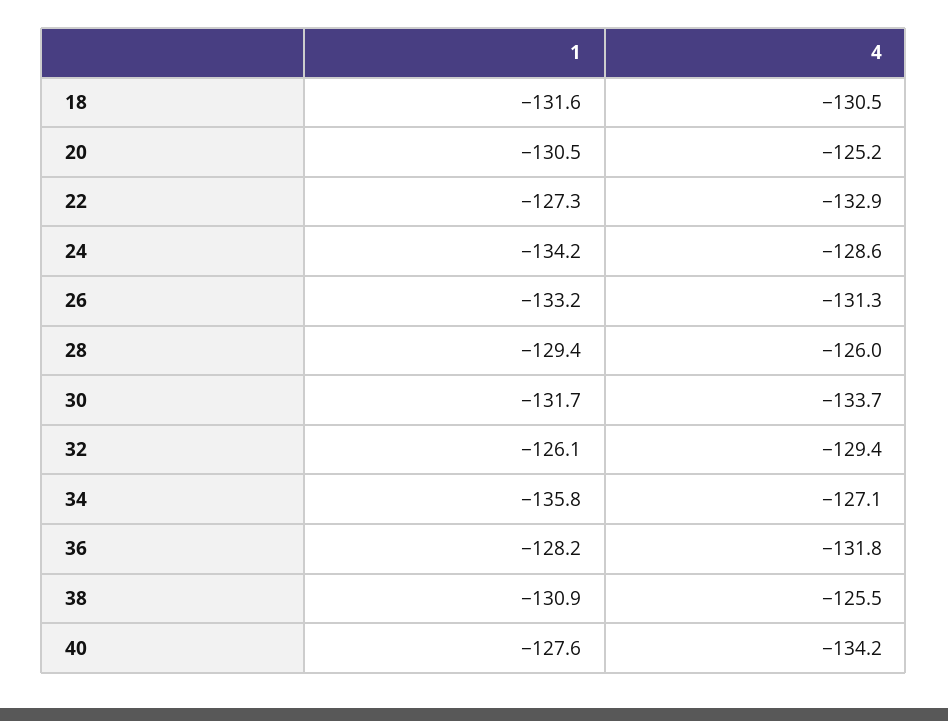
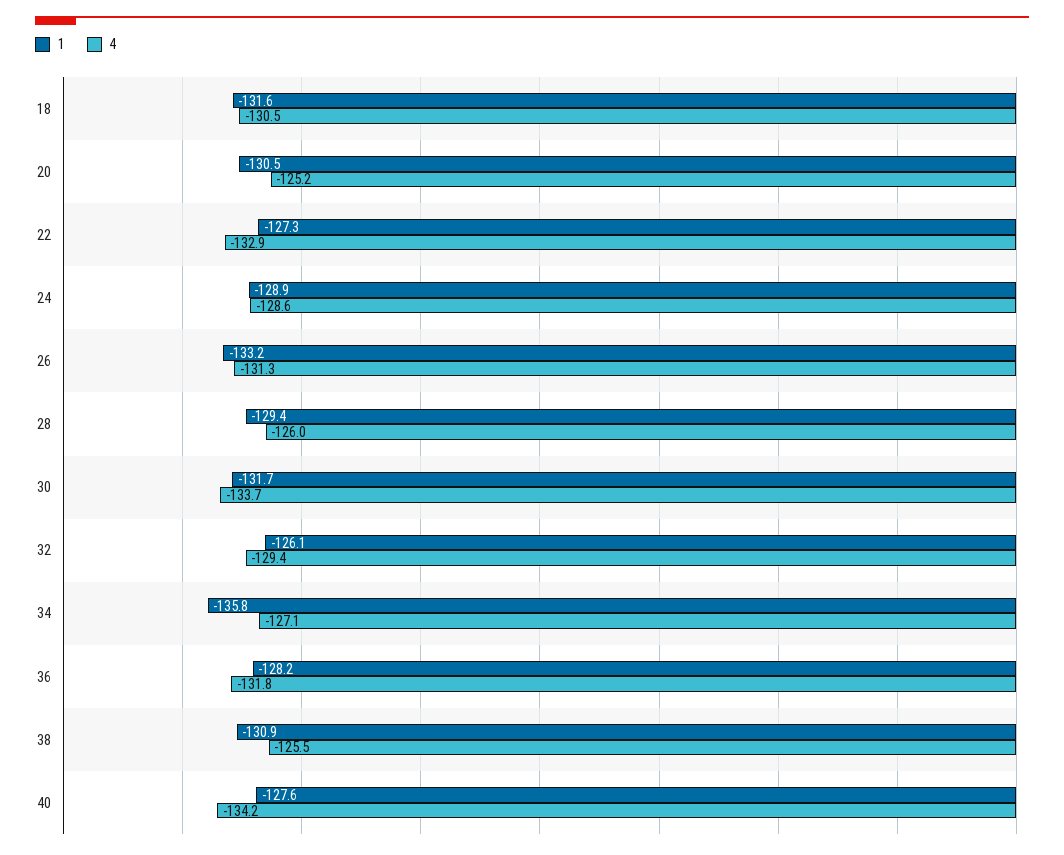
  {
    "1": {
      "18": -131.6,
      "20": -130.5,
      "22": -127.3,
-     "24": -134.2,
+     "24": -128.9,
      "26": -133.2,
      "28": -129.4,
      "30": -131.7,
      "32": -126.1,
      "34": -135.8,
      "36": -128.2,
      "38": -130.9,
      "40": -127.6
    },
    "4": {
      "18": -130.5,
      "20": -125.2,
      "22": -132.9,
      "24": -128.6,
      "26": -131.3,
      "28": -126,
      "30": -133.7,
      "32": -129.4,
      "34": -127.1,
      "36": -131.8,
      "38": -125.5,
      "40": -134.2
    }
  }

